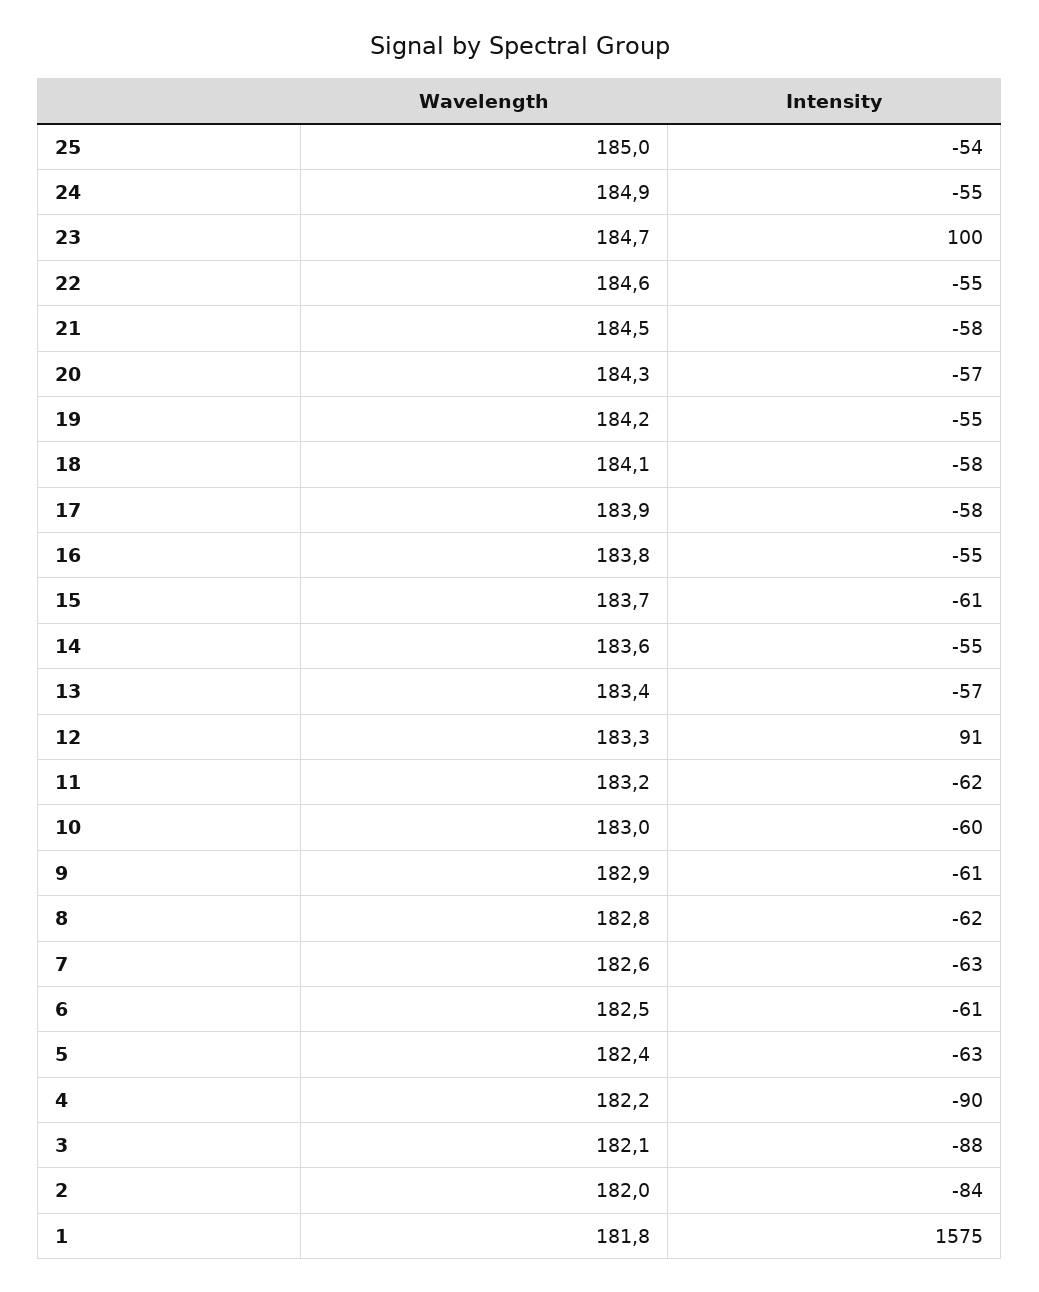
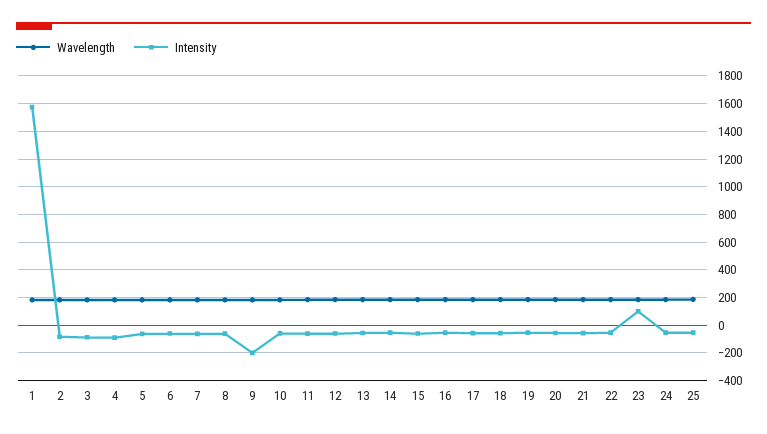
  {
    "Wavelength": {
      "25": 185,
      "24": 184.9,
      "23": 184.7,
      "22": 184.6,
      "21": 184.5,
      "20": 184.3,
      "19": 184.2,
      "18": 184.1,
      "17": 183.9,
      "16": 183.8,
      "15": 183.7,
      "14": 183.6,
      "13": 183.4,
      "12": 183.3,
      "11": 183.2,
      "10": 183,
      "9": 182.9,
      "8": 182.8,
      "7": 182.6,
      "6": 182.5,
      "5": 182.4,
      "4": 182.2,
      "3": 182.1,
      "2": 182,
      "1": 181.8
    },
    "Intensity": {
      "25": -54,
      "24": -55,
      "23": 100,
      "22": -55,
      "21": -58,
      "20": -57,
      "19": -55,
      "18": -58,
      "17": -58,
      "16": -55,
      "15": -61,
      "14": -55,
      "13": -57,
-     "12": 91,
+     "12": -50,
      "11": -62,
      "10": -60,
-     "9": -61,
+     "9": -200,
      "8": -62,
      "7": -63,
      "6": -61,
      "5": -63,
      "4": -90,
      "3": -88,
      "2": -84,
      "1": 1575
    }
  }

